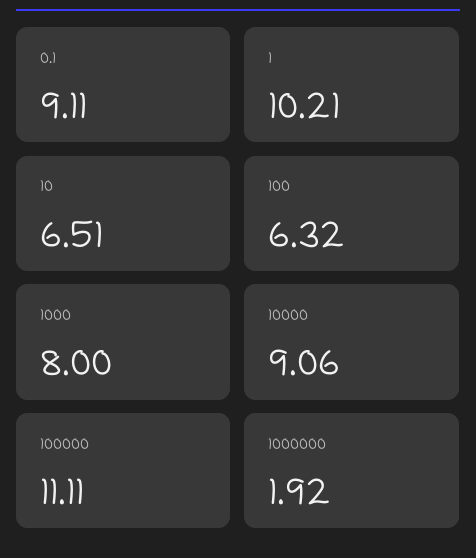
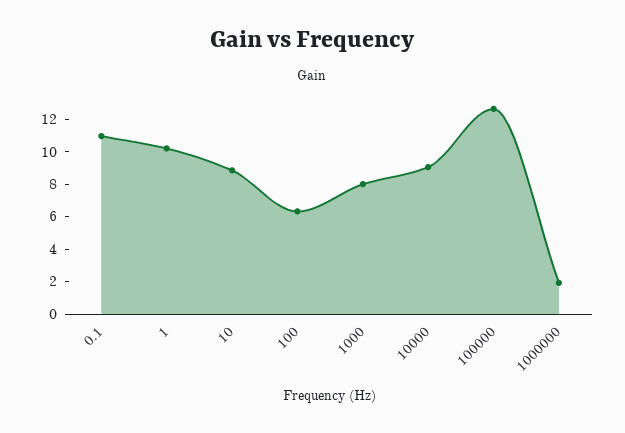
  {
-   "0.1": 9.11,
+   "0.1": 11,
    "1": 10.21,
-   "10": 6.51,
+   "10": 9,
    "100": 6.32,
    "1000": 8,
    "10000": 9.06,
-   "100000": 11.11,
+   "100000": 12.5,
    "1000000": 1.92
  }

